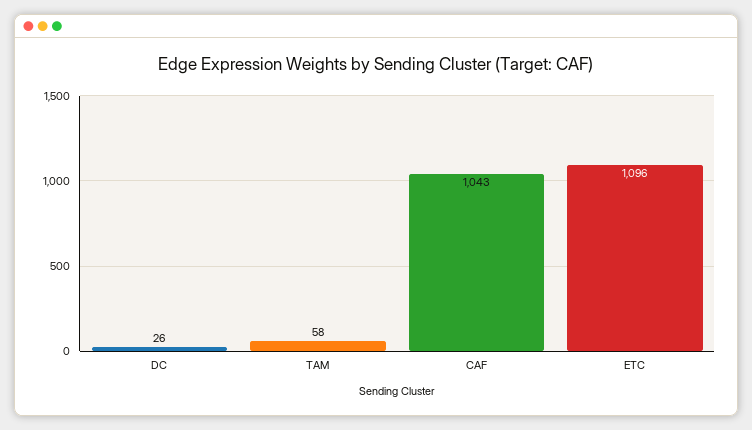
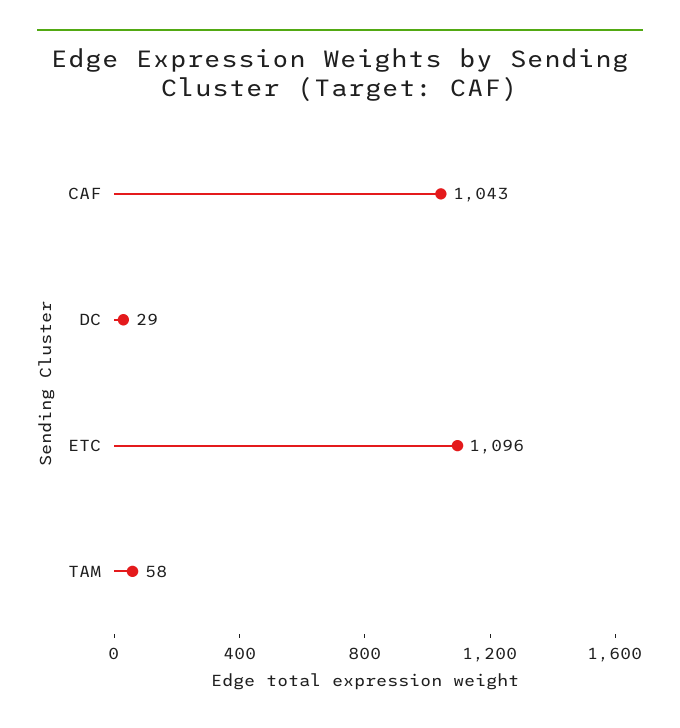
  {
-   "DC": 26,
+   "DC": 29,
    "TAM": 58,
    "CAF": 1043,
    "ETC": 1096
  }

